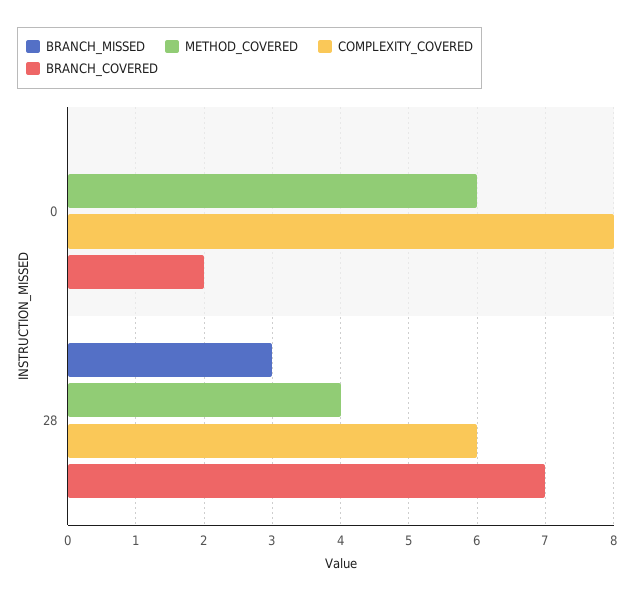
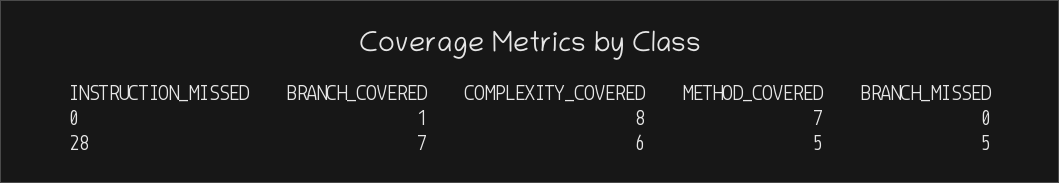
  {
    "BRANCH_MISSED": {
      "0": 0,
-     "28": 3
+     "28": 5
    },
    "METHOD_COVERED": {
-     "0": 6,
+     "0": 7,
-     "28": 4
+     "28": 5
    },
    "COMPLEXITY_COVERED": {
      "0": 8,
      "28": 6
    },
    "BRANCH_COVERED": {
-     "0": 2,
+     "0": 1,
      "28": 7
    }
  }

